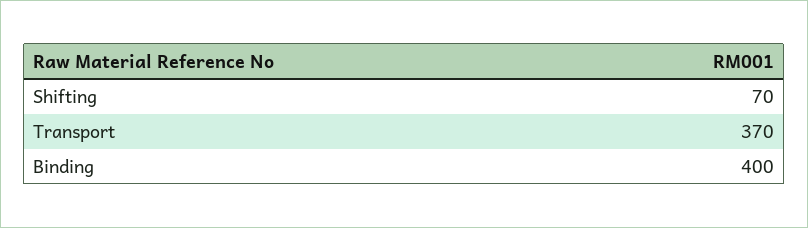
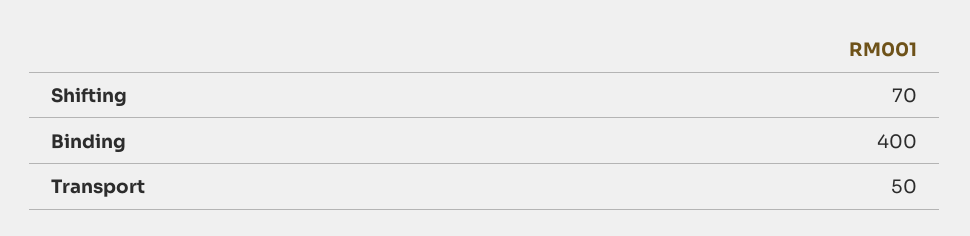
  {
    "Shifting": 70,
-   "Transport": 370,
+   "Transport": 50,
    "Binding": 400
  }

